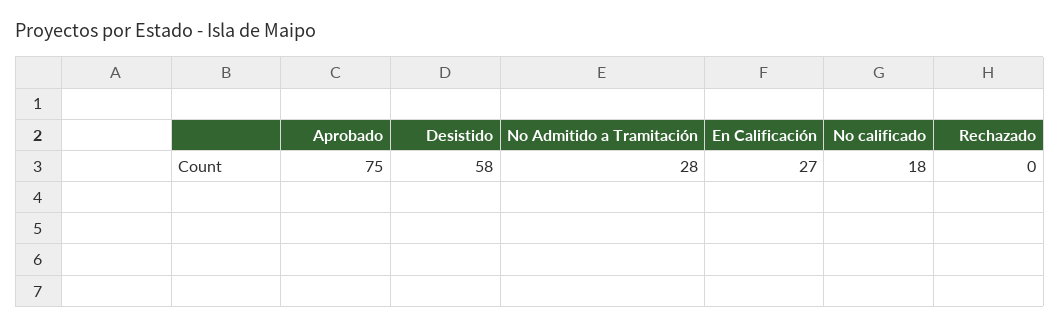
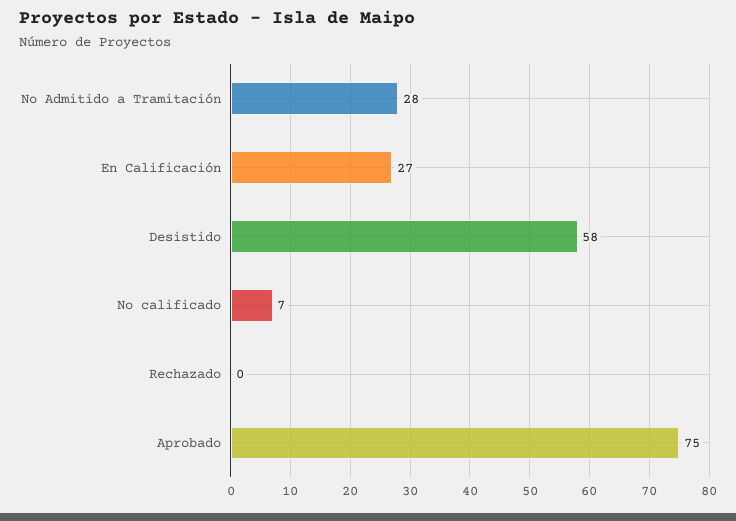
  {
    "Aprobado": 75,
    "Desistido": 58,
    "No Admitido a Tramitación": 28,
    "En Calificación": 27,
-   "No calificado": 18,
+   "No calificado": 7,
    "Rechazado": 0
  }

